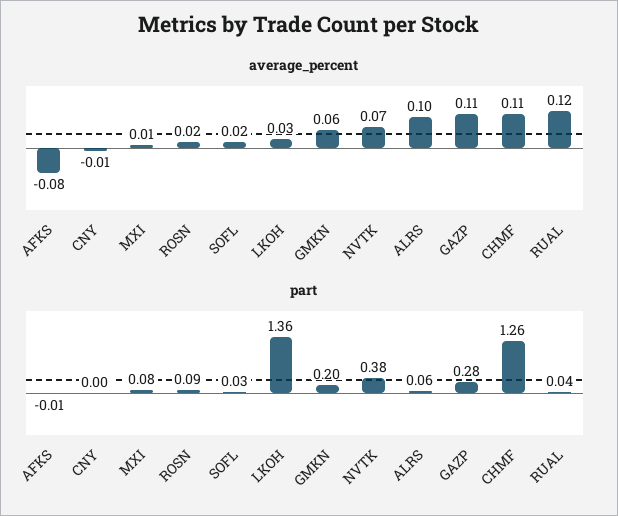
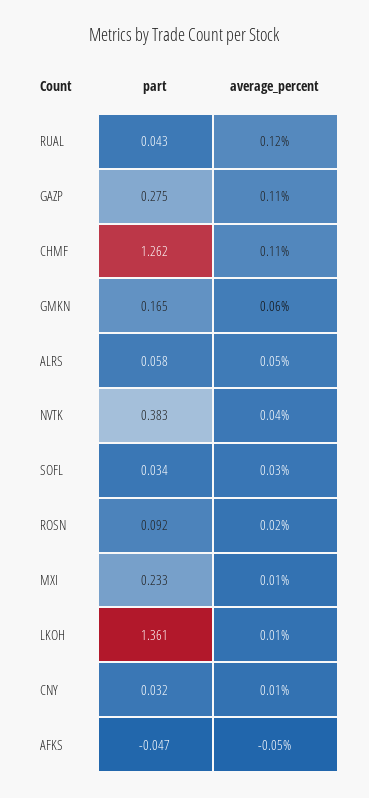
  {
    "average_percent": {
-     "AFKS": -0.08,
+     "AFKS": -0.05,
-     "CNY": -0.01,
+     "CNY": 0.01,
      "MXI": 0.01,
      "ROSN": 0.02,
-     "SOFL": 0.02,
+     "SOFL": 0.03,
-     "LKOH": 0.03,
+     "LKOH": 0.01,
      "GMKN": 0.06,
-     "NVTK": 0.07,
+     "NVTK": 0.04,
-     "ALRS": 0.1,
+     "ALRS": 0.05,
      "GAZP": 0.11,
      "CHMF": 0.11,
      "RUAL": 0.12
    },
    "part": {
-     "AFKS": -0.01,
+     "AFKS": -0.047,
-     "CNY": 0,
+     "CNY": 0.032,
-     "MXI": 0.08,
+     "MXI": 0.233,
      "ROSN": 0.092,
      "SOFL": 0.034,
      "LKOH": 1.361,
-     "GMKN": 0.2,
+     "GMKN": 0.165,
      "NVTK": 0.383,
      "ALRS": 0.058,
      "GAZP": 0.275,
      "CHMF": 1.262,
      "RUAL": 0.043
    }
  }

